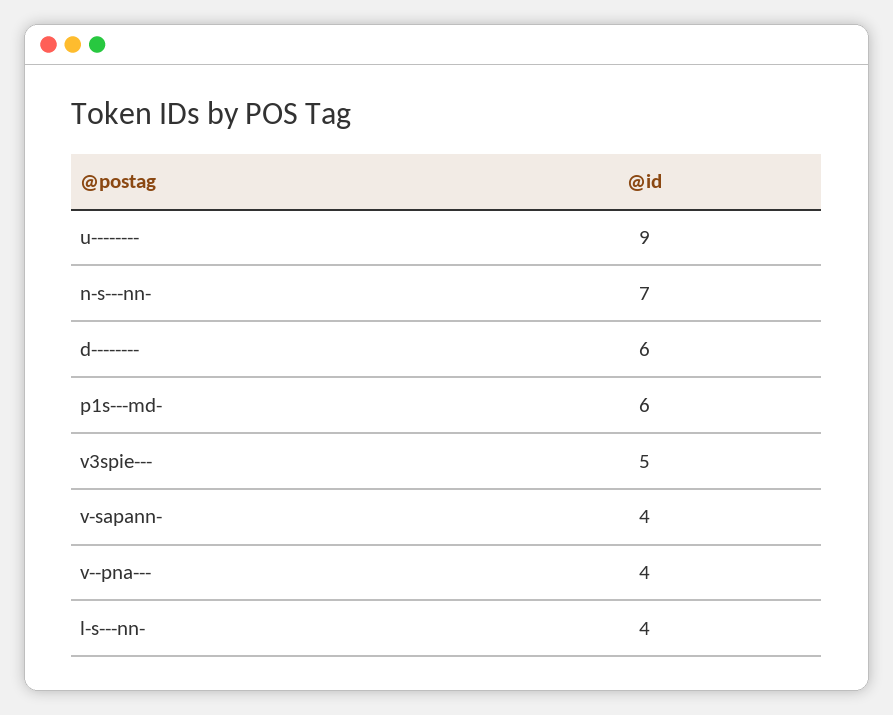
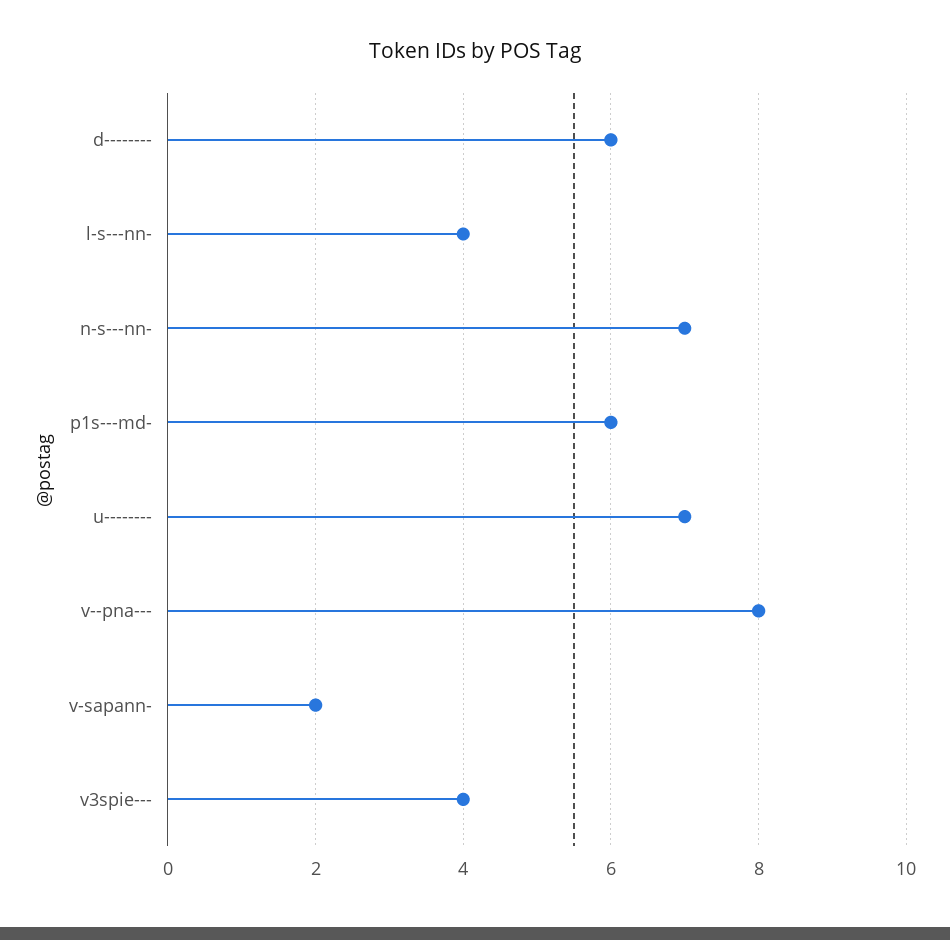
  {
-   "u--------": 9,
+   "u--------": 7,
    "n-s---nn-": 7,
    "d--------": 6,
    "p1s---md-": 6,
-   "v3spie---": 5,
+   "v3spie---": 4,
-   "v-sapann-": 4,
+   "v-sapann-": 2,
-   "v--pna---": 4,
+   "v--pna---": 8,
    "l-s---nn-": 4
  }

